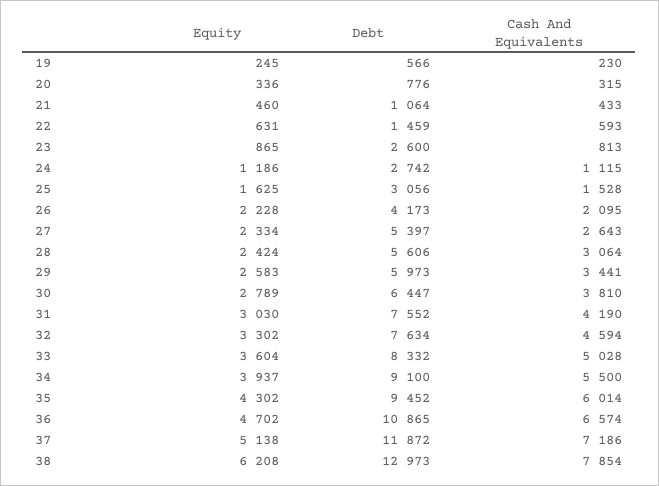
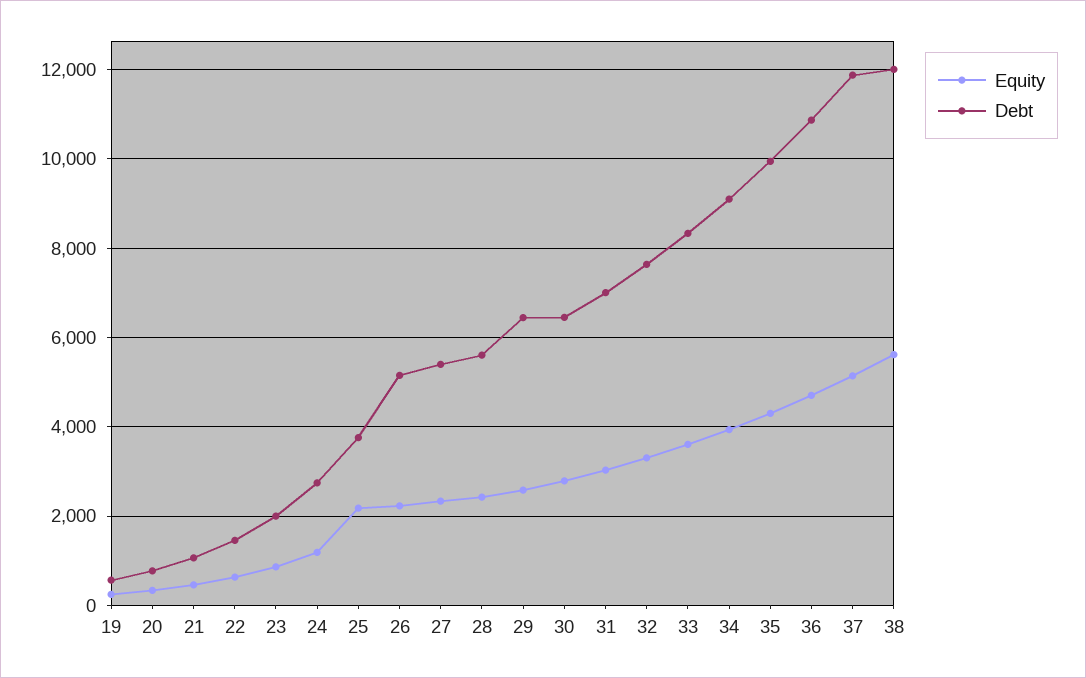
  {
    "Equity": {
      "19": 245,
      "20": 336,
      "21": 460,
      "22": 631,
      "23": 865,
      "24": 1186,
-     "25": 1625,
+     "25": 2200,
      "26": 2228,
      "27": 2334,
      "28": 2424,
      "29": 2583,
      "30": 2789,
      "31": 3030,
      "32": 3302,
      "33": 3604,
      "34": 3937,
      "35": 4302,
      "36": 4702,
      "37": 5138,
-     "38": 6208
+     "38": 5600
    },
    "Debt": {
      "19": 566,
      "20": 776,
      "21": 1064,
      "22": 1459,
-     "23": 2600,
+     "23": 2000,
      "24": 2742,
-     "25": 3056,
+     "25": 3800,
-     "26": 4173,
+     "26": 5200,
      "27": 5397,
      "28": 5606,
-     "29": 5973,
+     "29": 6400,
      "30": 6447,
-     "31": 7552,
+     "31": 7000,
      "32": 7634,
      "33": 8332,
      "34": 9100,
-     "35": 9452,
+     "35": 10000,
      "36": 10865,
      "37": 11872,
-     "38": 12973
+     "38": 12000
-   },
+   }
-   "Cash And Equivalents": {
-     "19": 230,
-     "20": 315,
-     "21": 433,
-     "22": 593,
-     "23": 813,
-     "24": 1115,
-     "25": 1528,
-     "26": 2095,
-     "27": 2643,
-     "28": 3064,
-     "29": 3441,
-     "30": 3810,
-     "31": 4190,
-     "32": 4594,
-     "33": 5028,
-     "34": 5500,
-     "35": 6014,
-     "36": 6574,
-     "37": 7186,
-     "38": 7854
-   }
  }

